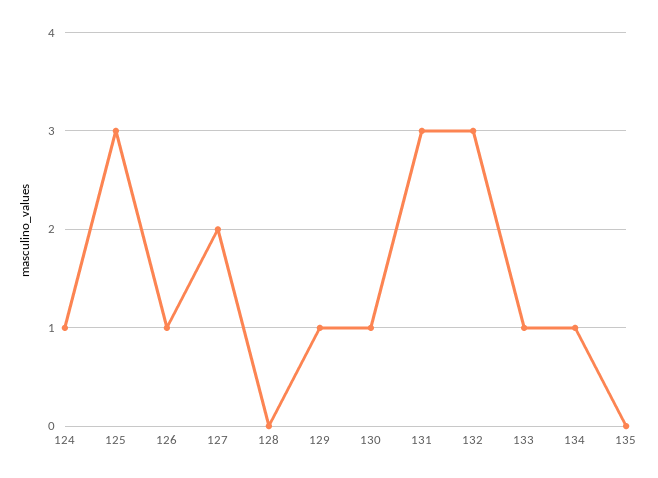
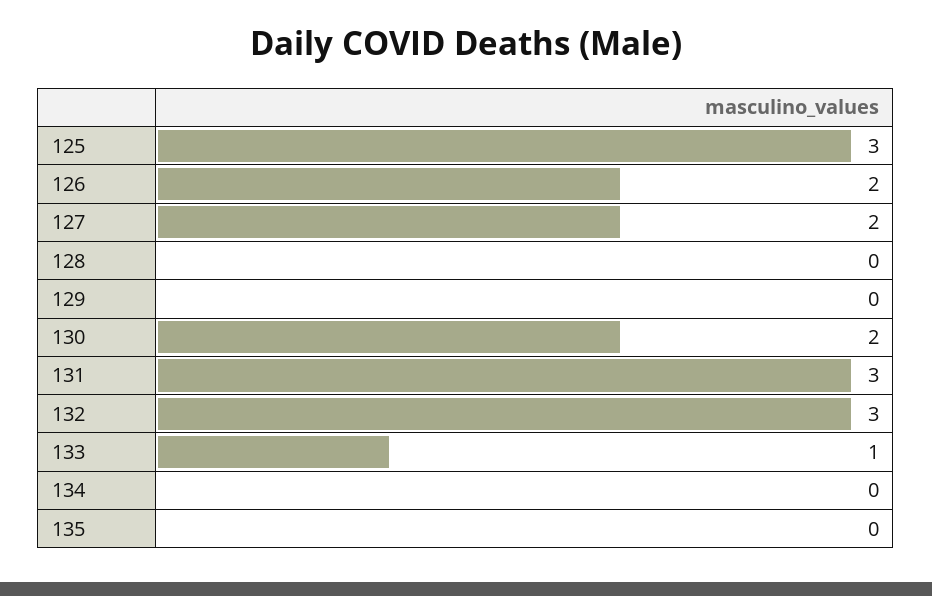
  {
-   "124": 1,
    "125": 3,
-   "126": 1,
+   "126": 2,
    "127": 2,
    "128": 0,
-   "129": 1,
+   "129": 0,
-   "130": 1,
+   "130": 2,
    "131": 3,
    "132": 3,
    "133": 1,
-   "134": 1,
+   "134": 0,
    "135": 0
  }

